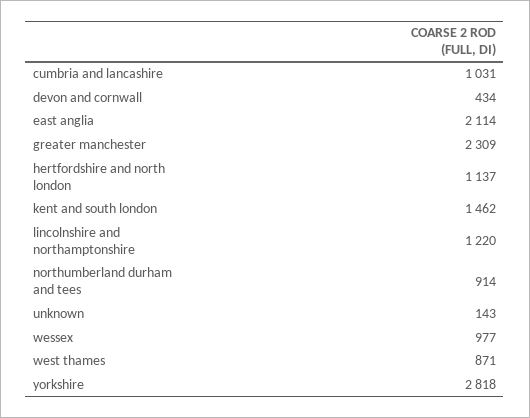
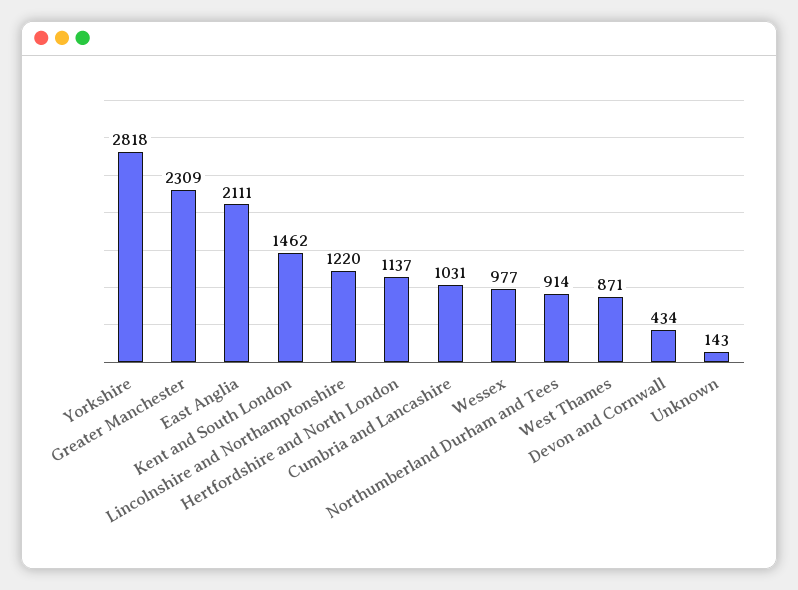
  {
    "cumbria and lancashire": 1031,
    "devon and cornwall": 434,
-   "east anglia": 2114,
+   "east anglia": 2111,
    "greater manchester": 2309,
    "hertfordshire and north london": 1137,
    "kent and south london": 1462,
    "lincolnshire and northamptonshire": 1220,
    "northumberland durham and tees": 914,
    "unknown": 143,
    "wessex": 977,
    "west thames": 871,
    "yorkshire": 2818
  }

